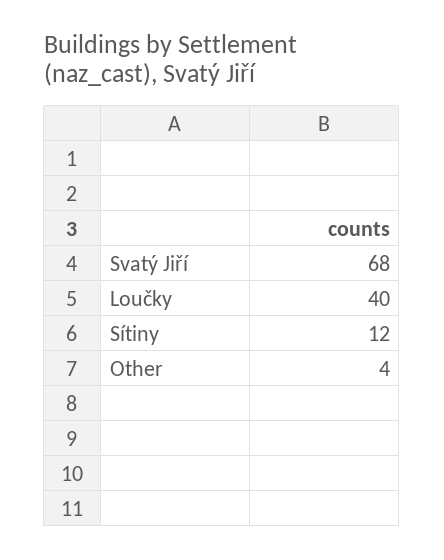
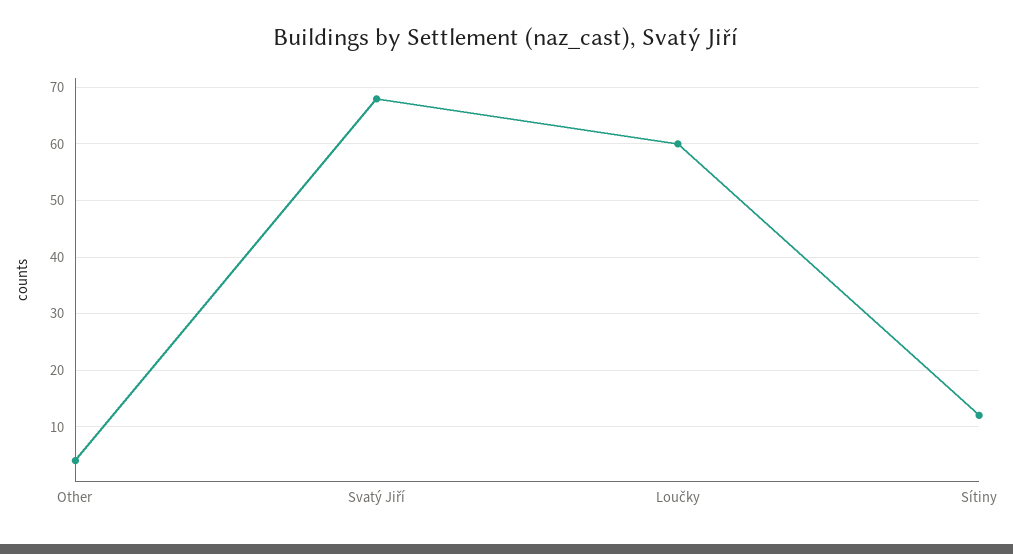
  {
    "Svatý Jiří": 68,
-   "Loučky": 40,
+   "Loučky": 60,
    "Sítiny": 12,
    "Other": 4
  }

